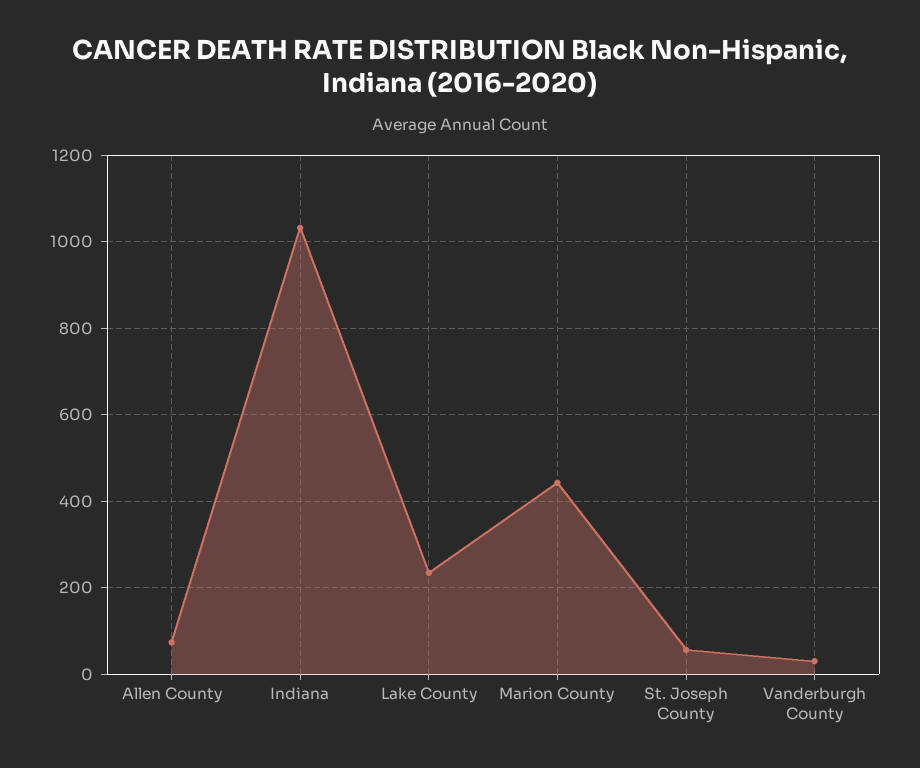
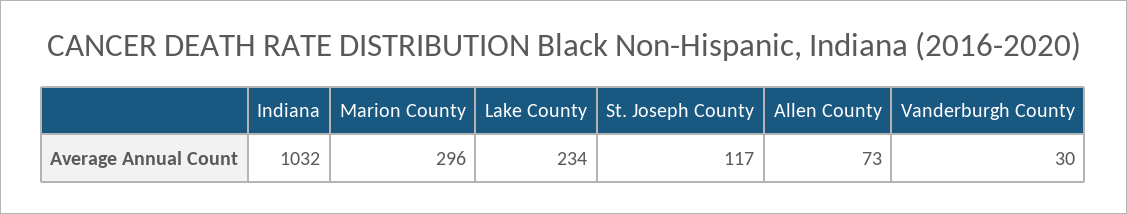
  {
    "Allen County": 73,
    "Indiana": 1032,
    "Lake County": 234,
-   "Marion County": 440,
+   "Marion County": 296,
-   "St. Joseph County": 60,
+   "St. Joseph County": 117,
    "Vanderburgh County": 30
  }

